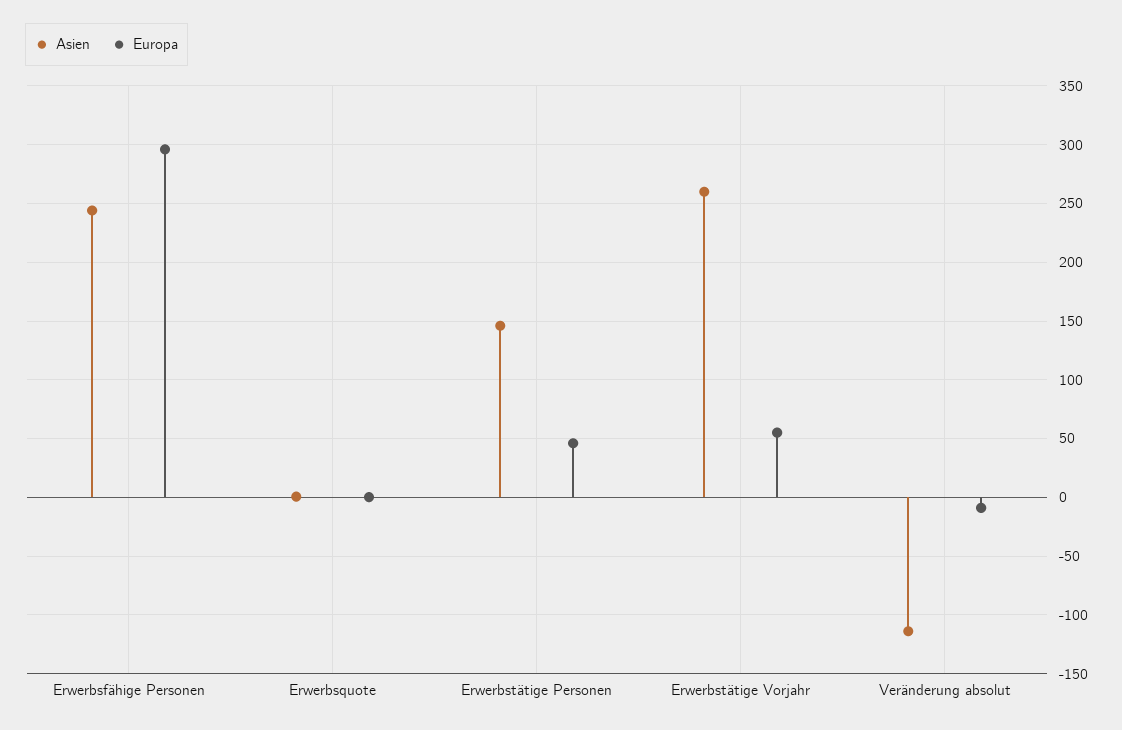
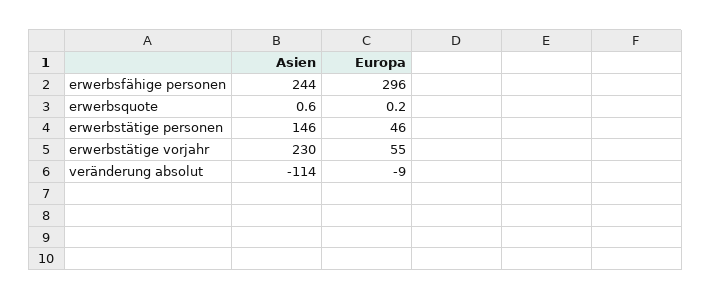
  {
    "Asien": {
      "Erwerbsfähige Personen": 244,
      "Erwerbsquote": 0.6,
      "Erwerbstätige Personen": 146,
-     "Erwerbstätige Vorjahr": 260,
+     "Erwerbstätige Vorjahr": 230,
      "Veränderung absolut": -114
    },
    "Europa": {
      "Erwerbsfähige Personen": 296,
      "Erwerbsquote": 0.2,
      "Erwerbstätige Personen": 46,
      "Erwerbstätige Vorjahr": 55,
      "Veränderung absolut": -9
    }
  }

